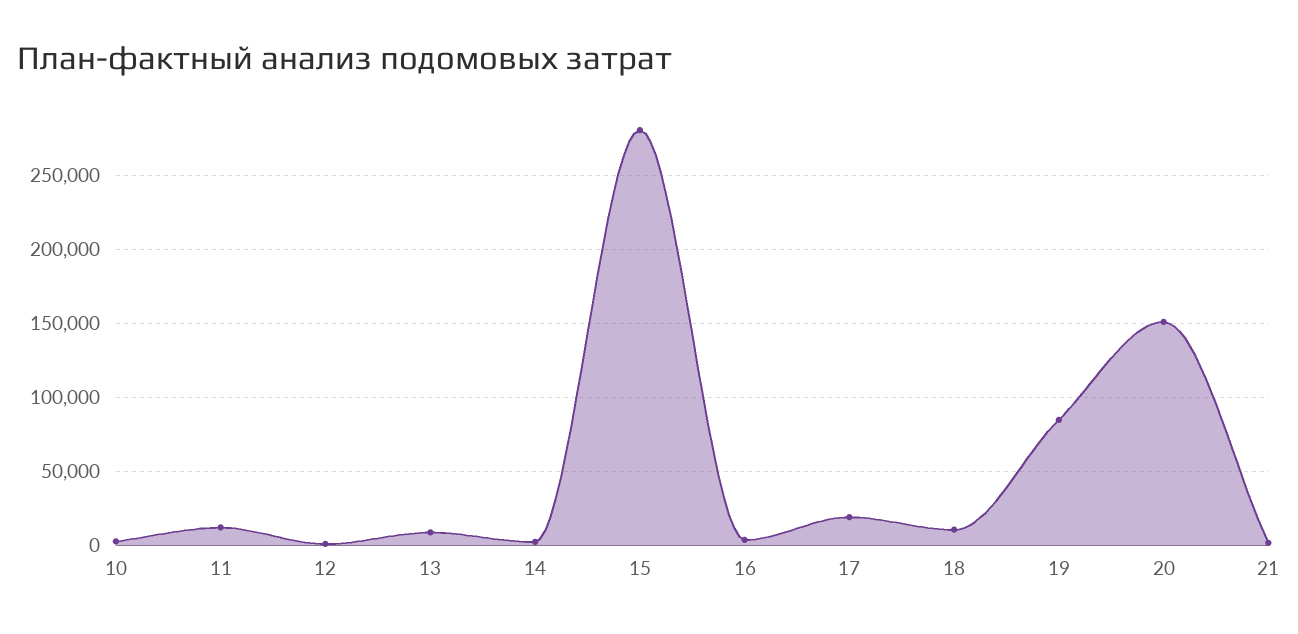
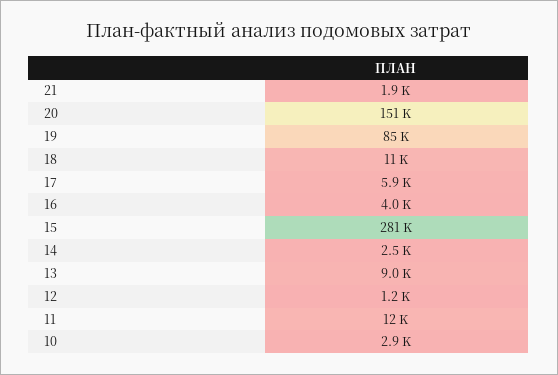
  {
    "10": 2900,
    "11": 12000,
    "12": 1200,
    "13": 9000,
    "14": 2500,
    "15": 281000,
    "16": 4000,
-   "17": 20000,
+   "17": 5900,
    "18": 11000,
    "19": 85000,
    "20": 151000,
    "21": 1900
  }

